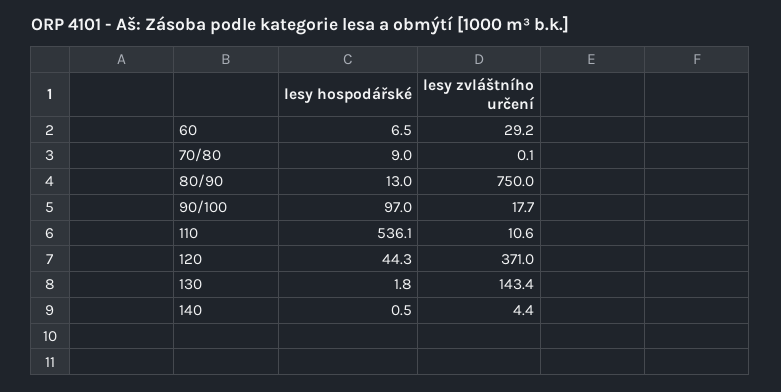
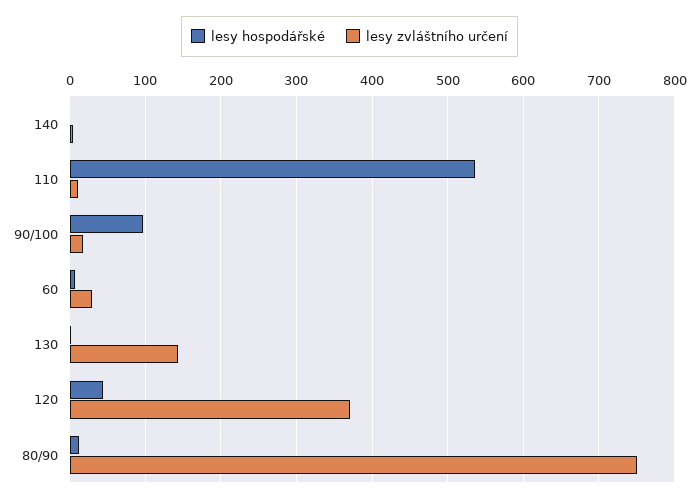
  {
    "lesy hospodářské": {
      "60": 6.5,
-     "70/80": 9,
      "80/90": 13,
      "90/100": 97,
      "110": 536.1,
      "120": 44.3,
      "130": 1.8,
      "140": 0.5
    },
    "lesy zvláštního určení": {
      "60": 29.2,
-     "70/80": 0.1,
      "80/90": 750,
      "90/100": 17.7,
      "110": 10.6,
      "120": 371,
      "130": 143.4,
      "140": 4.4
    }
  }

